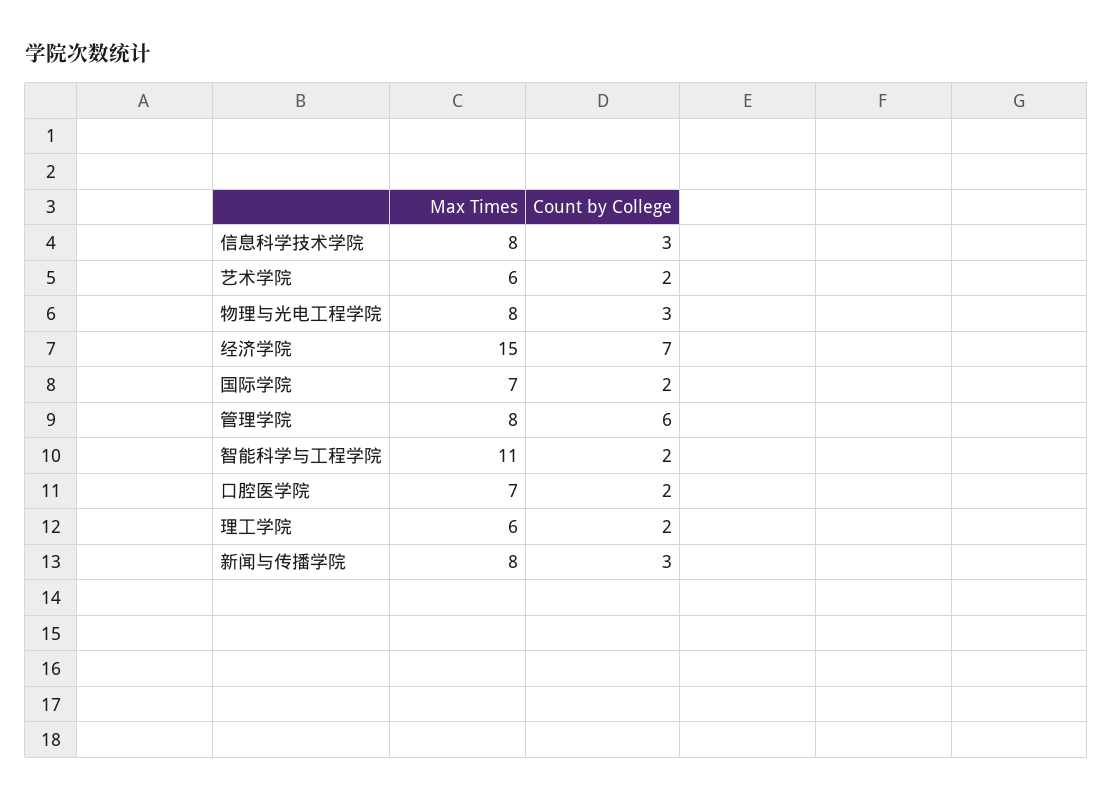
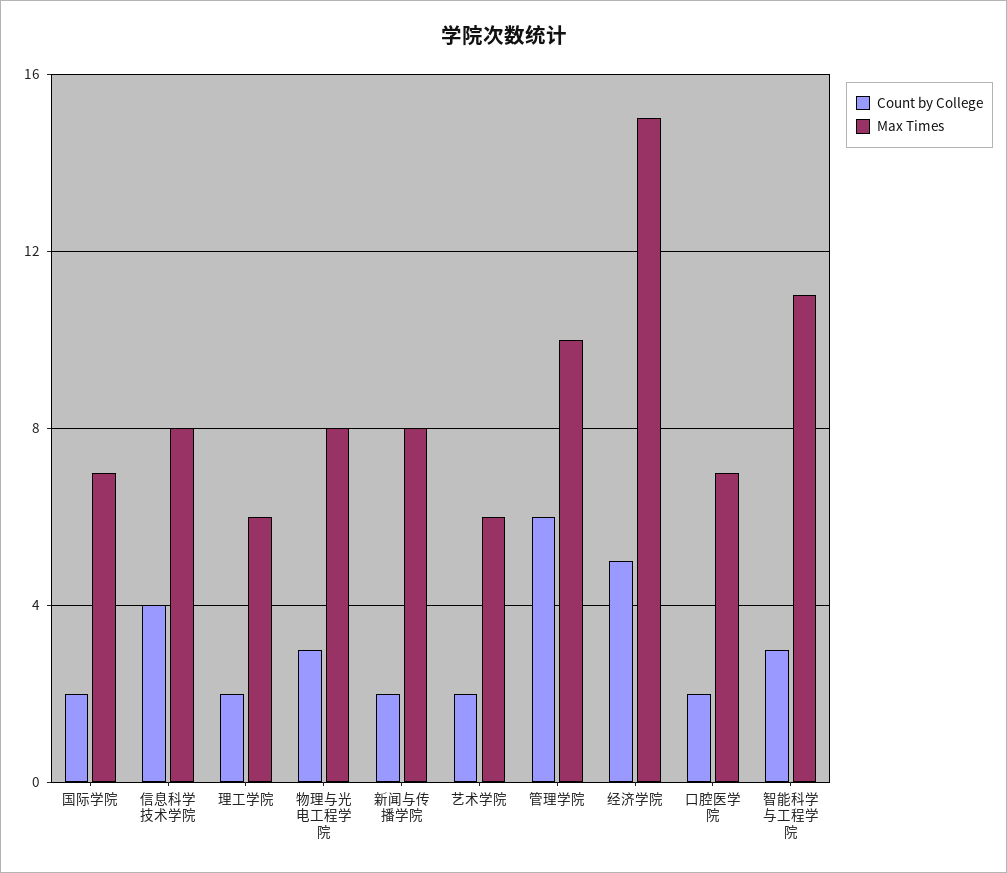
  {
    "Max Times": {
      "信息科学技术学院": 8,
      "艺术学院": 6,
      "物理与光电工程学院": 8,
      "经济学院": 15,
      "国际学院": 7,
-     "管理学院": 8,
+     "管理学院": 10,
      "智能科学与工程学院": 11,
      "口腔医学院": 7,
      "理工学院": 6,
      "新闻与传播学院": 8
    },
    "Count by College": {
-     "信息科学技术学院": 3,
+     "信息科学技术学院": 4,
      "艺术学院": 2,
      "物理与光电工程学院": 3,
-     "经济学院": 7,
+     "经济学院": 5,
      "国际学院": 2,
      "管理学院": 6,
-     "智能科学与工程学院": 2,
+     "智能科学与工程学院": 3,
      "口腔医学院": 2,
      "理工学院": 2,
-     "新闻与传播学院": 3
+     "新闻与传播学院": 2
    }
  }

